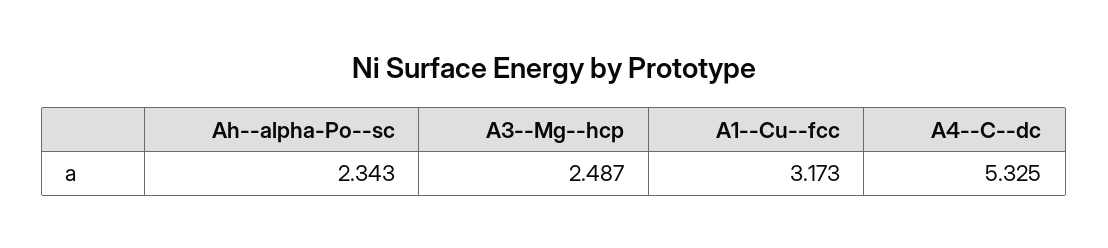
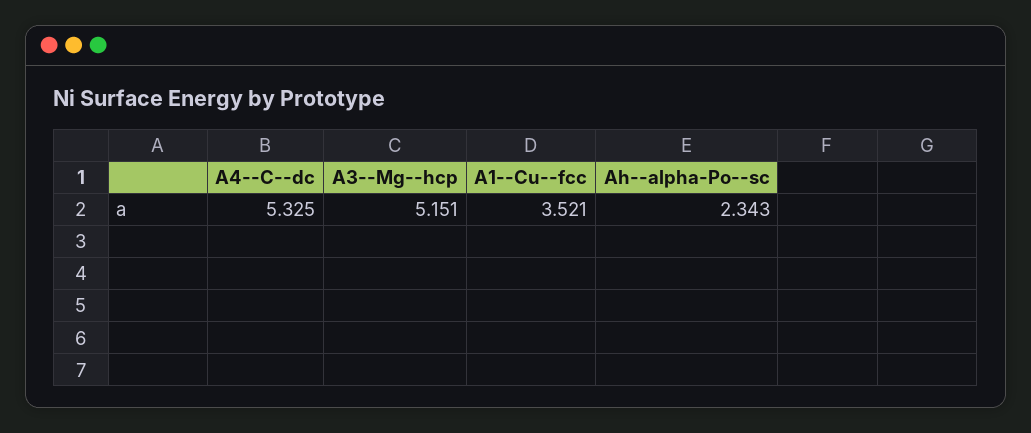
  {
    "Ah--alpha-Po--sc": 2.343,
-   "A3--Mg--hcp": 2.487,
+   "A3--Mg--hcp": 5.151,
-   "A1--Cu--fcc": 3.173,
+   "A1--Cu--fcc": 3.521,
    "A4--C--dc": 5.325
  }

